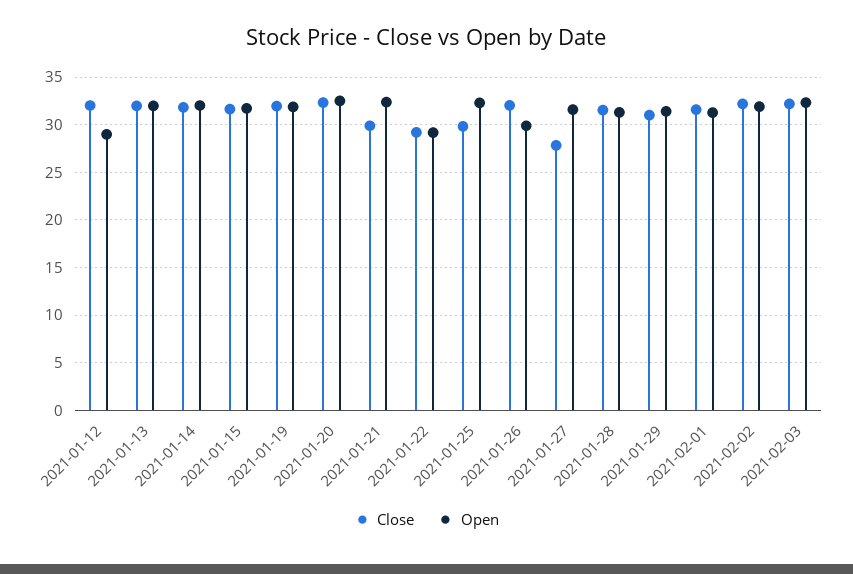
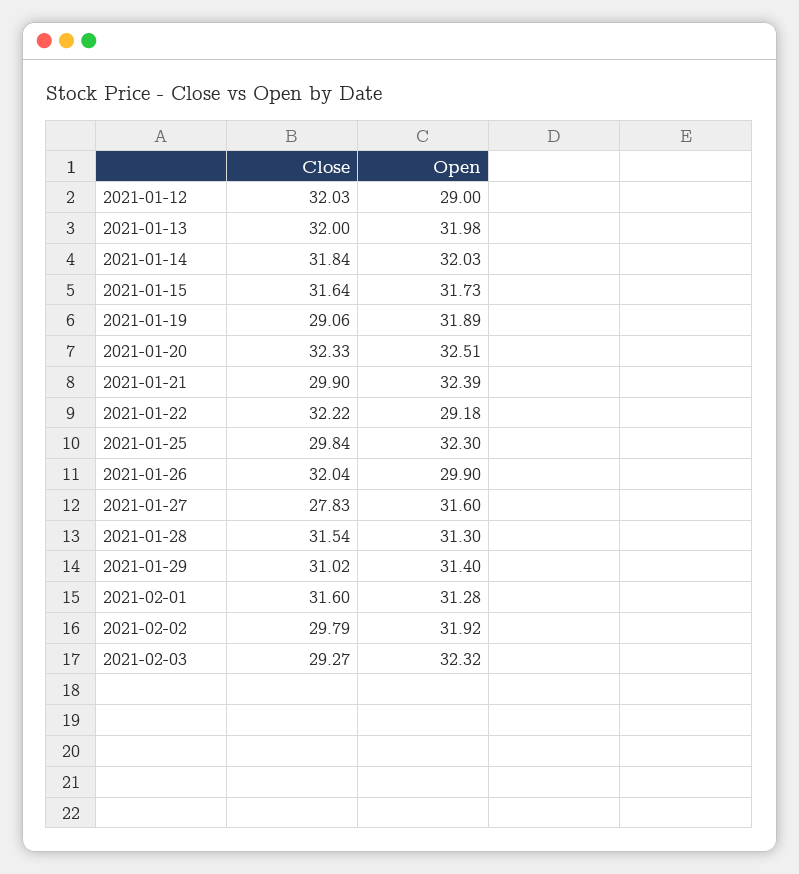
  {
    "Close": {
      "2021-01-12": 32.03,
      "2021-01-13": 32,
      "2021-01-14": 31.84,
      "2021-01-15": 31.64,
-     "2021-01-19": 32,
+     "2021-01-19": 29.06,
      "2021-01-20": 32.33,
      "2021-01-21": 29.9,
-     "2021-01-22": 29,
+     "2021-01-22": 32.22,
      "2021-01-25": 29.84,
      "2021-01-26": 32.04,
      "2021-01-27": 27.83,
      "2021-01-28": 31.54,
      "2021-01-29": 31.02,
      "2021-02-01": 31.6,
-     "2021-02-02": 32,
+     "2021-02-02": 29.79,
-     "2021-02-03": 32
+     "2021-02-03": 29.27
    },
    "Open": {
      "2021-01-12": 29,
      "2021-01-13": 31.98,
      "2021-01-14": 32.03,
      "2021-01-15": 31.73,
      "2021-01-19": 31.89,
      "2021-01-20": 32.51,
      "2021-01-21": 32.39,
      "2021-01-22": 29.18,
      "2021-01-25": 32.3,
      "2021-01-26": 29.9,
      "2021-01-27": 31.6,
      "2021-01-28": 31.3,
      "2021-01-29": 31.4,
      "2021-02-01": 31.28,
      "2021-02-02": 31.92,
      "2021-02-03": 32.32
    }
  }

